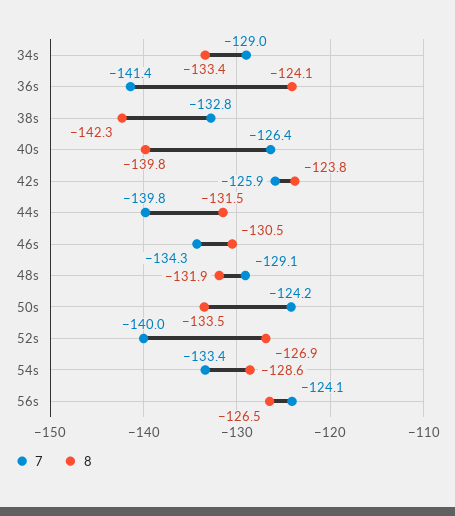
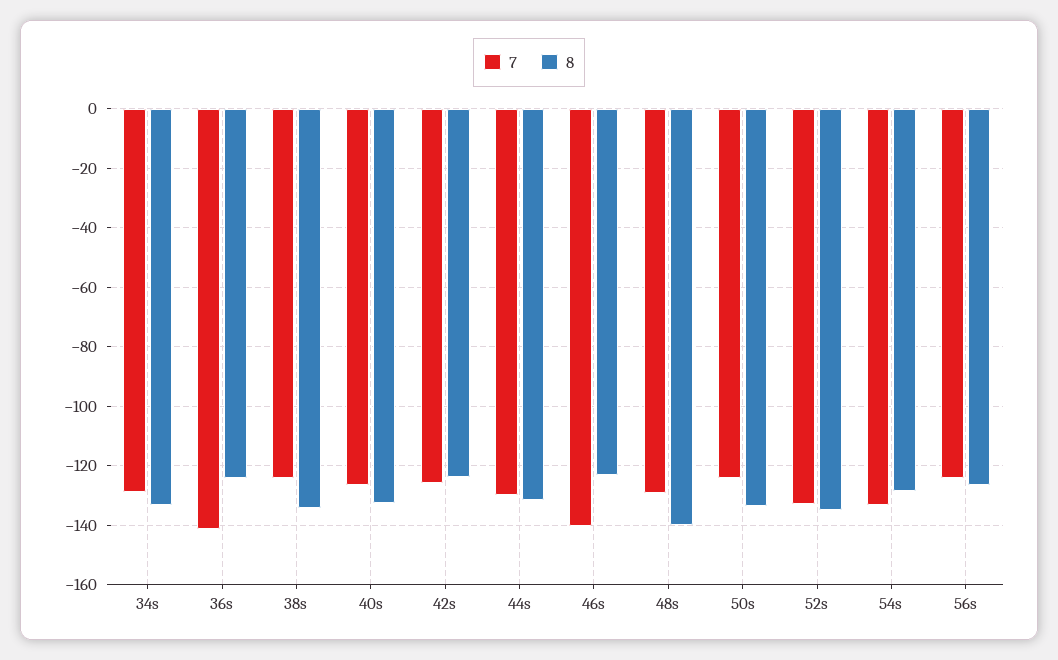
  {
    "7": {
      "34s": -129,
      "36s": -141.4,
-     "38s": -132.8,
+     "38s": -125,
      "40s": -126.4,
      "42s": -125.9,
-     "44s": -139.8,
+     "44s": -130,
-     "46s": -134.3,
+     "46s": -140,
      "48s": -129.1,
      "50s": -124.2,
-     "52s": -140,
+     "52s": -132.5,
      "54s": -133.4,
      "56s": -124.1
    },
    "8": {
      "34s": -133.4,
      "36s": -124.1,
-     "38s": -142.3,
+     "38s": -135,
-     "40s": -139.8,
+     "40s": -132.5,
      "42s": -123.8,
      "44s": -131.5,
-     "46s": -130.5,
+     "46s": -122.5,
-     "48s": -131.9,
+     "48s": -140,
      "50s": -133.5,
-     "52s": -126.9,
+     "52s": -135,
      "54s": -128.6,
      "56s": -126.5
    }
  }

